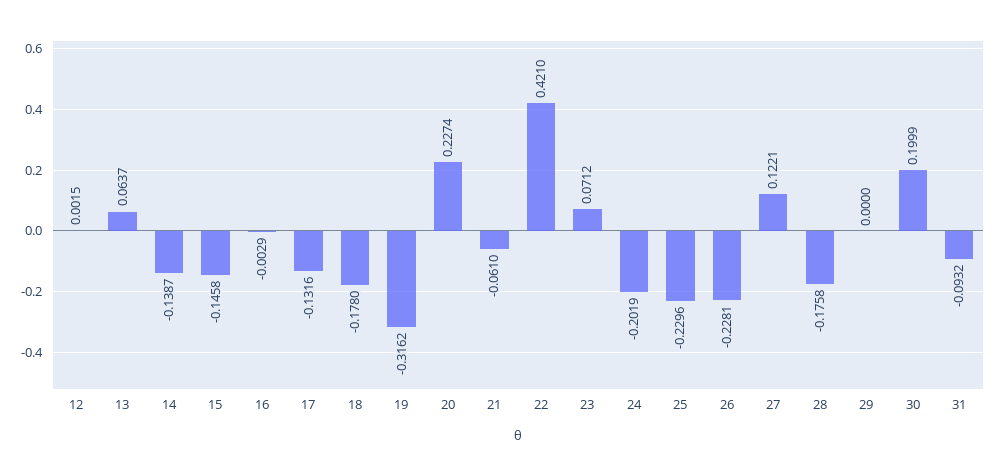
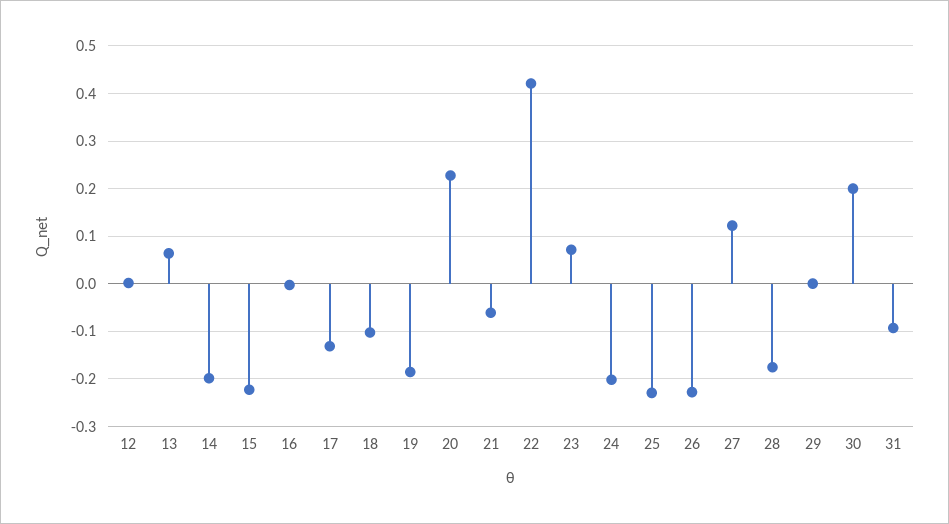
  {
    "12": 0.0015,
    "13": 0.0637,
-   "14": -0.1387,
+   "14": -0.2,
-   "15": -0.1458,
+   "15": -0.22,
    "16": -0.0029,
    "17": -0.1316,
-   "18": -0.178,
+   "18": -0.1,
-   "19": -0.3162,
+   "19": -0.18,
    "20": 0.2274,
    "21": -0.061,
    "22": 0.421,
    "23": 0.0712,
    "24": -0.2019,
    "25": -0.2296,
    "26": -0.2281,
    "27": 0.1221,
    "28": -0.1758,
    "29": 0,
    "30": 0.1999,
    "31": -0.0932
  }

